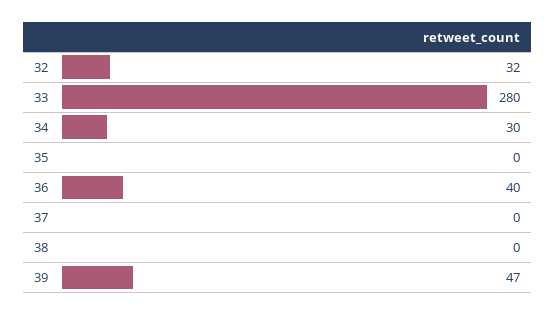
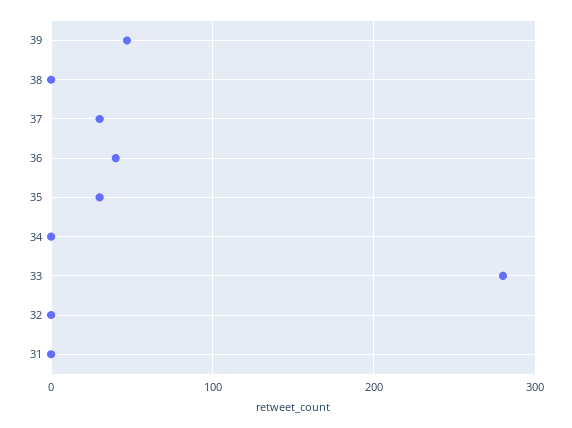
  {
-   "32": 32,
+   "32": 0,
    "33": 280,
-   "34": 30,
+   "34": 0,
-   "35": 0,
+   "35": 30,
    "36": 40,
-   "37": 0,
+   "37": 30,
    "38": 0,
-   "39": 47
+   "39": 47,
+   "31": 0
  }

